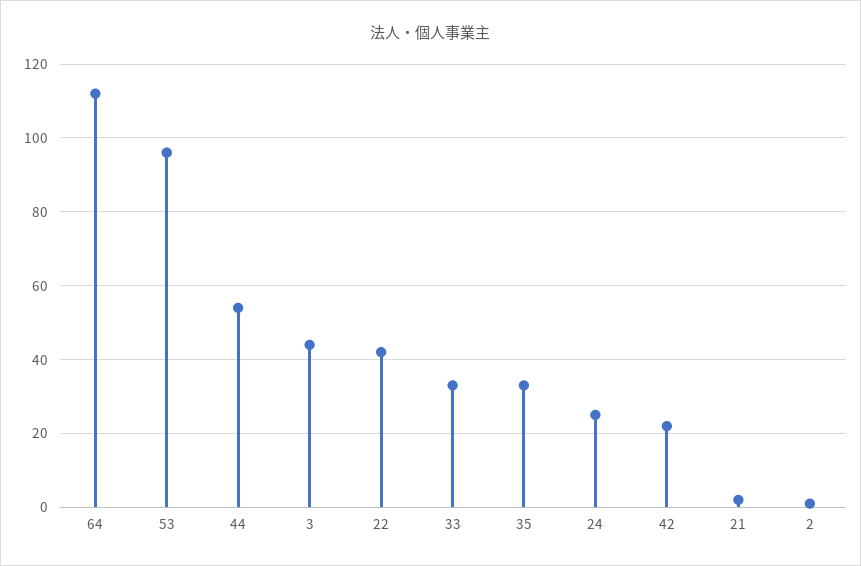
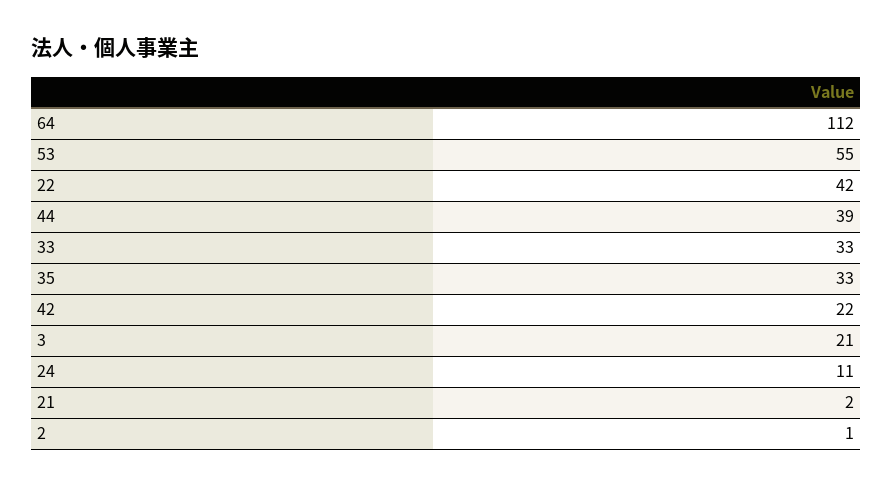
  {
    "64": 112,
-   "53": 95,
+   "53": 55,
-   "44": 55,
+   "44": 39,
-   "3": 45,
+   "3": 21,
    "22": 42,
    "33": 33,
    "35": 33,
-   "24": 25,
+   "24": 11,
    "42": 22,
    "21": 2,
    "2": 1
  }

